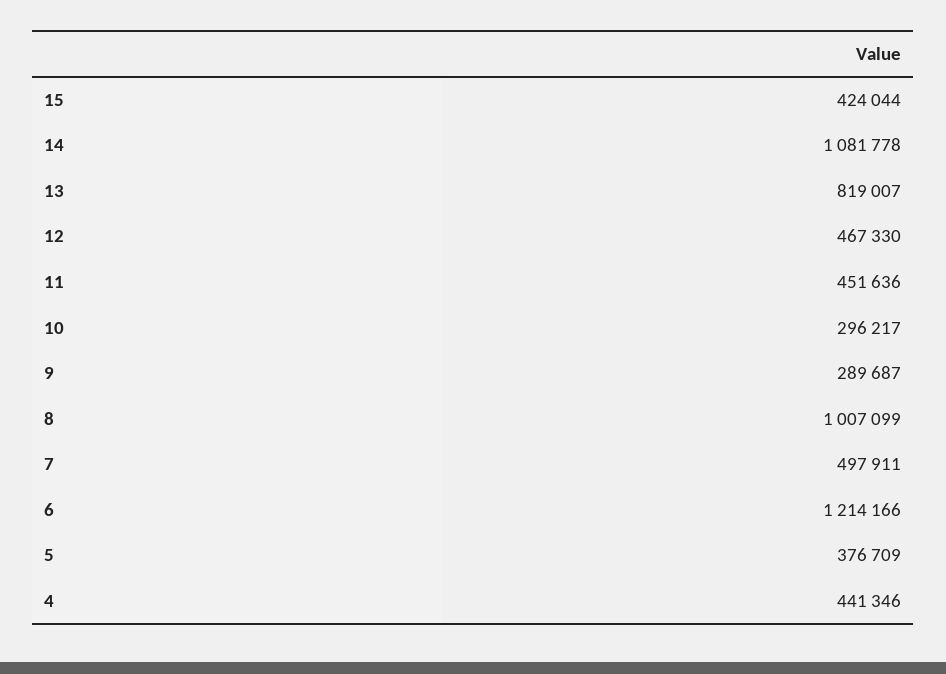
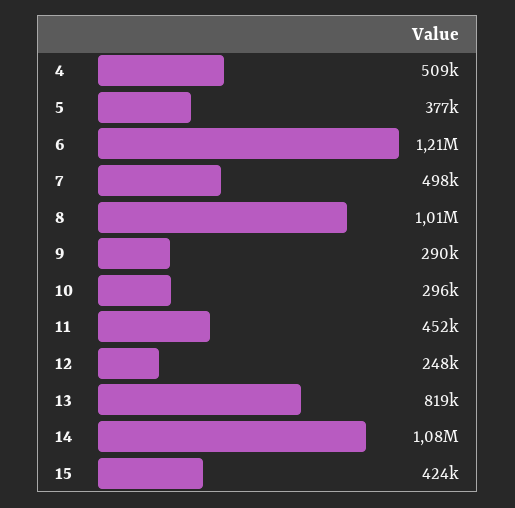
  {
    "15": 424044,
    "14": 1081778,
    "13": 819007,
-   "12": 467330,
+   "12": 248000,
    "11": 451636,
    "10": 296217,
    "9": 289687,
    "8": 1007099,
    "7": 497911,
    "6": 1214166,
    "5": 376709,
-   "4": 441346
+   "4": 509000
  }

